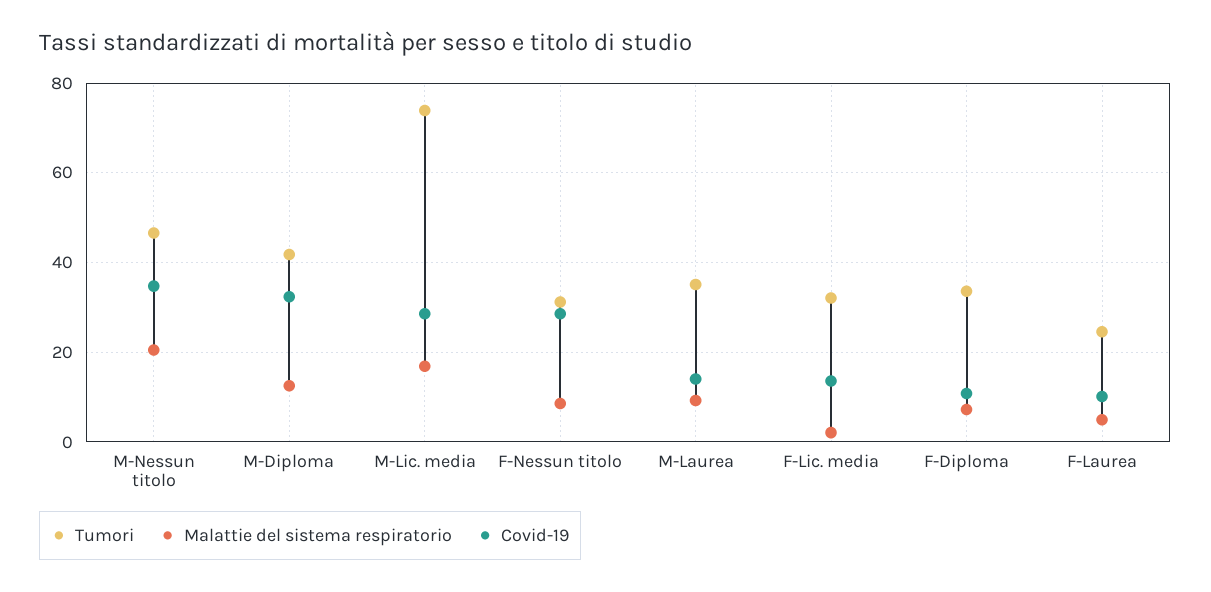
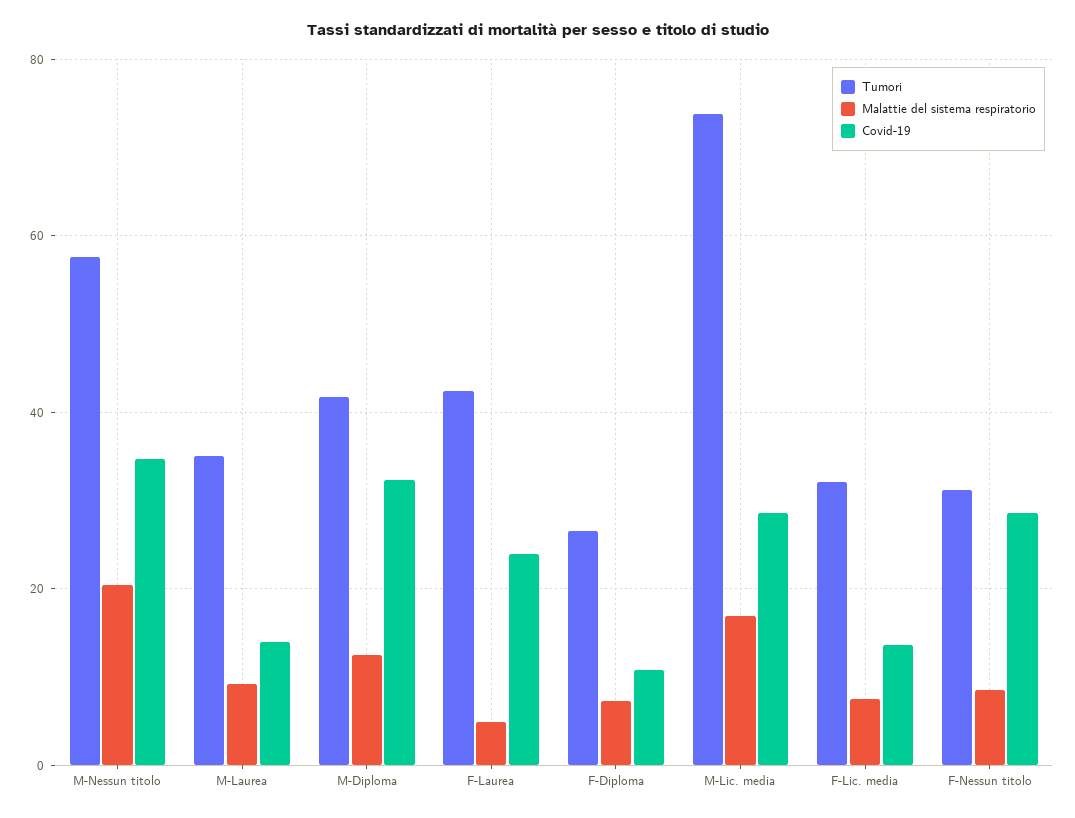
  {
    "Tumori": {
-     "M-Nessun titolo": 46,
+     "M-Nessun titolo": 58,
      "M-Diploma": 42,
      "M-Lic. media": 74,
      "F-Nessun titolo": 32,
      "M-Laurea": 36,
      "F-Lic. media": 32,
-     "F-Diploma": 34,
+     "F-Diploma": 26,
-     "F-Laurea": 24
+     "F-Laurea": 42
    },
    "Malattie del sistema respiratorio": {
      "M-Nessun titolo": 20,
      "M-Diploma": 12,
      "M-Lic. media": 16,
      "F-Nessun titolo": 8,
      "M-Laurea": 10,
-     "F-Lic. media": 2,
+     "F-Lic. media": 8,
      "F-Diploma": 8,
      "F-Laurea": 4
    },
    "Covid-19": {
      "M-Nessun titolo": 34,
      "M-Diploma": 32,
      "M-Lic. media": 28,
      "F-Nessun titolo": 28,
      "M-Laurea": 14,
      "F-Lic. media": 14,
      "F-Diploma": 10,
-     "F-Laurea": 10
+     "F-Laurea": 24
    }
  }

